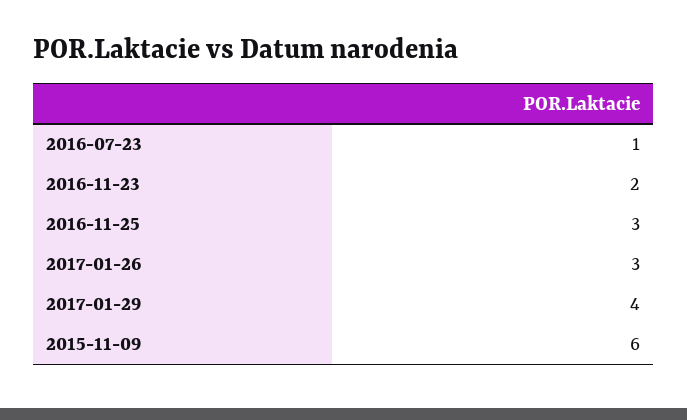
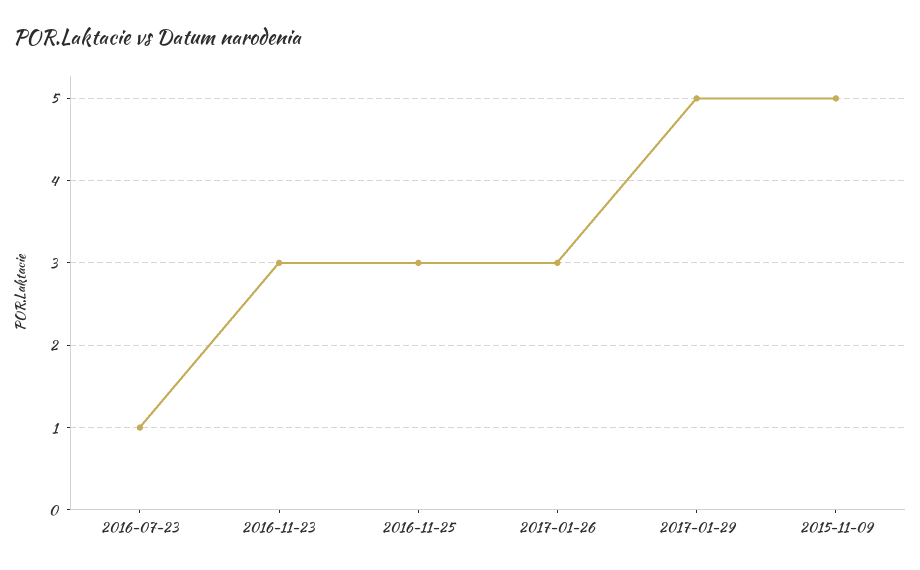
  {
    "2016-07-23": 1,
-   "2016-11-23": 2,
+   "2016-11-23": 3,
    "2016-11-25": 3,
    "2017-01-26": 3,
-   "2017-01-29": 4,
+   "2017-01-29": 5,
-   "2015-11-09": 6
+   "2015-11-09": 5
  }

